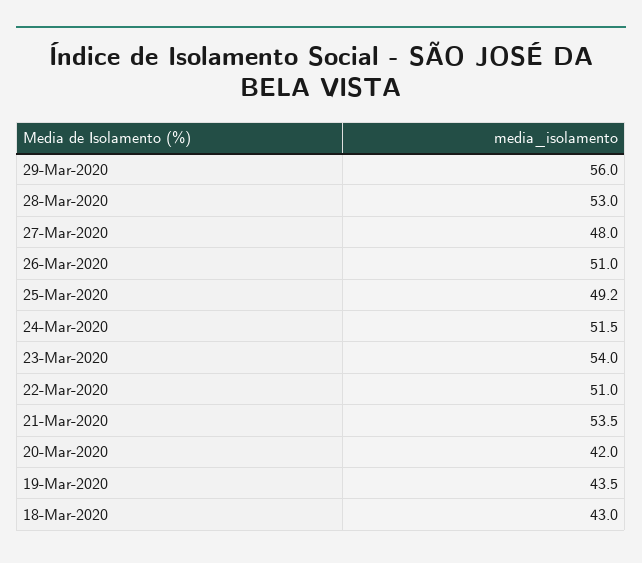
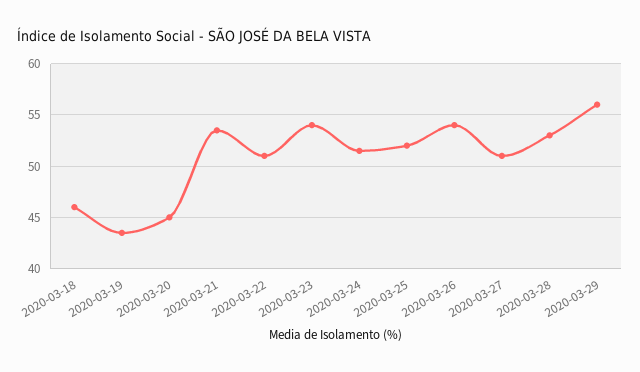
  {
    "29-Mar-2020": 56,
    "28-Mar-2020": 53,
-   "27-Mar-2020": 48,
+   "27-Mar-2020": 51,
-   "26-Mar-2020": 51,
+   "26-Mar-2020": 54,
-   "25-Mar-2020": 49.2,
+   "25-Mar-2020": 52,
    "24-Mar-2020": 51.5,
    "23-Mar-2020": 54,
    "22-Mar-2020": 51,
    "21-Mar-2020": 53.5,
-   "20-Mar-2020": 42,
+   "20-Mar-2020": 45,
    "19-Mar-2020": 43.5,
-   "18-Mar-2020": 43
+   "18-Mar-2020": 46
  }

